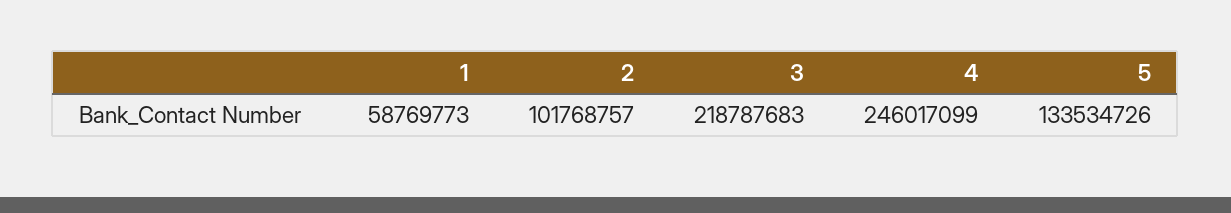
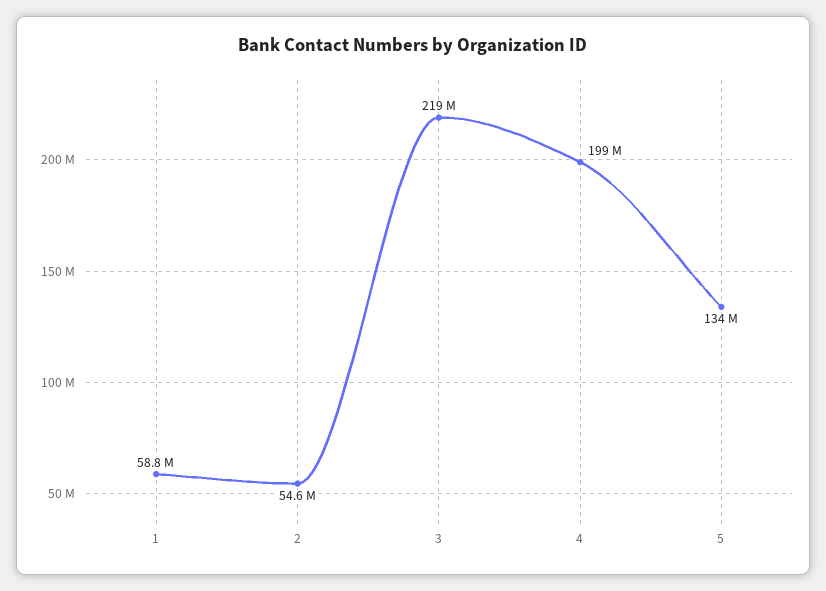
  {
    "1": 58769773,
-   "2": 101768757,
+   "2": 54600000,
    "3": 218787683,
-   "4": 246017099,
+   "4": 199000000,
    "5": 133534726
  }

